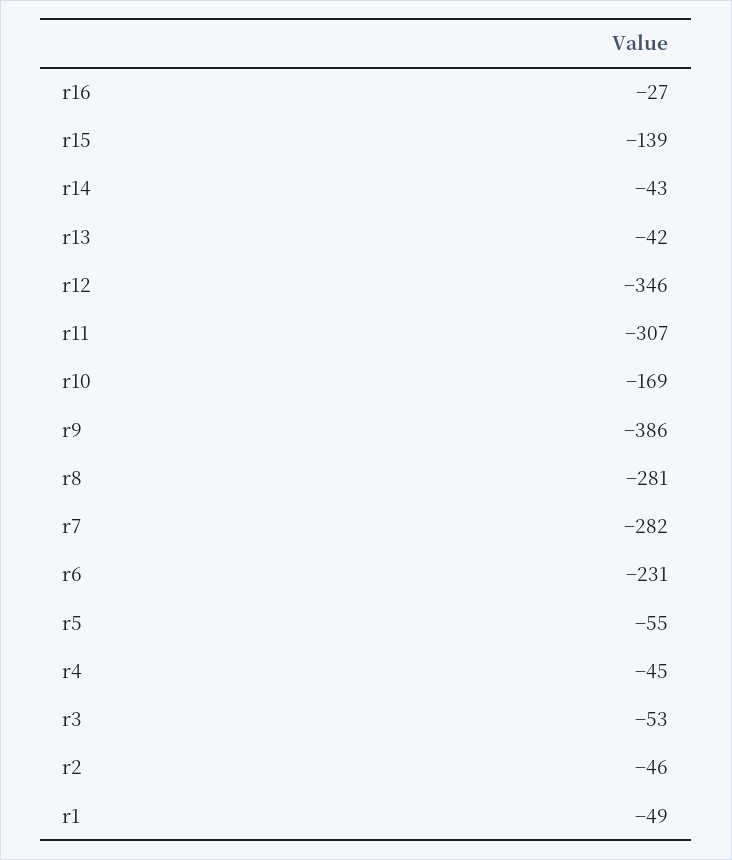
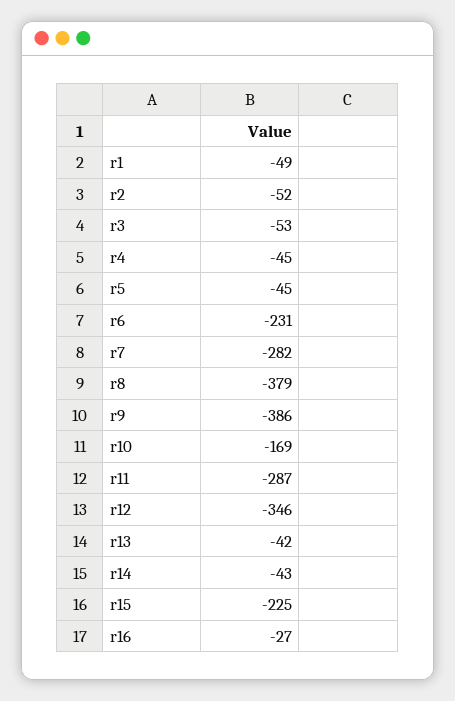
  {
    "r16": -27,
-   "r15": -139,
+   "r15": -225,
    "r14": -43,
    "r13": -42,
    "r12": -346,
-   "r11": -307,
+   "r11": -287,
    "r10": -169,
    "r9": -386,
-   "r8": -281,
+   "r8": -379,
    "r7": -282,
    "r6": -231,
-   "r5": -55,
+   "r5": -45,
    "r4": -45,
    "r3": -53,
-   "r2": -46,
+   "r2": -52,
    "r1": -49
  }

